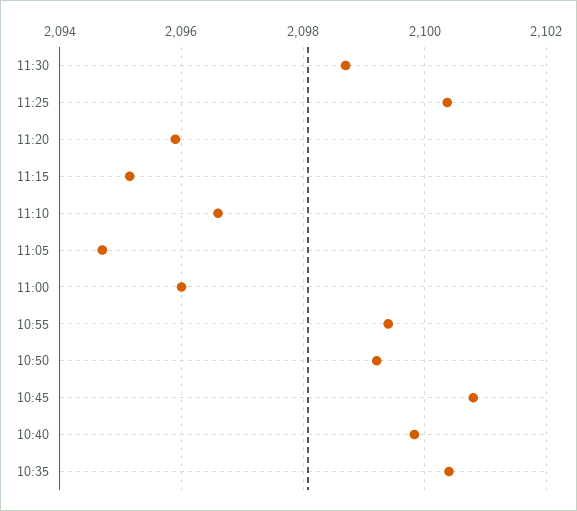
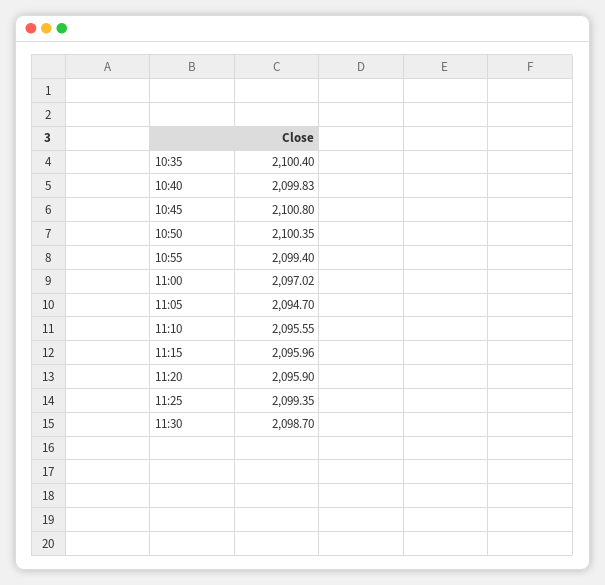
  {
    "11:30": 2098.7,
-   "11:25": 2100.4,
+   "11:25": 2099.35,
    "11:20": 2095.9,
-   "11:15": 2095.2,
+   "11:15": 2095.96,
-   "11:10": 2096.6,
+   "11:10": 2095.55,
    "11:05": 2094.7,
-   "11:00": 2096,
+   "11:00": 2097.02,
    "10:55": 2099.4,
-   "10:50": 2099.2,
+   "10:50": 2100.35,
    "10:45": 2100.8,
    "10:40": 2099.83,
    "10:35": 2100.4
  }

